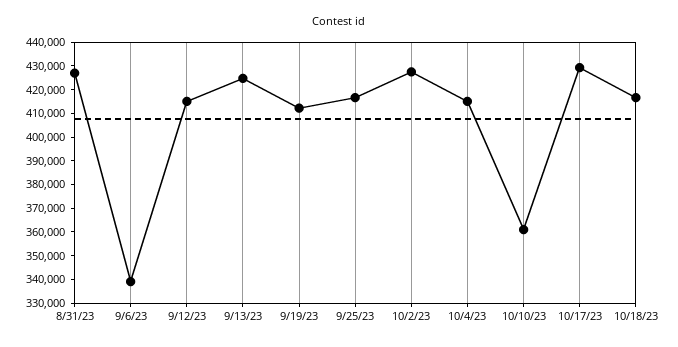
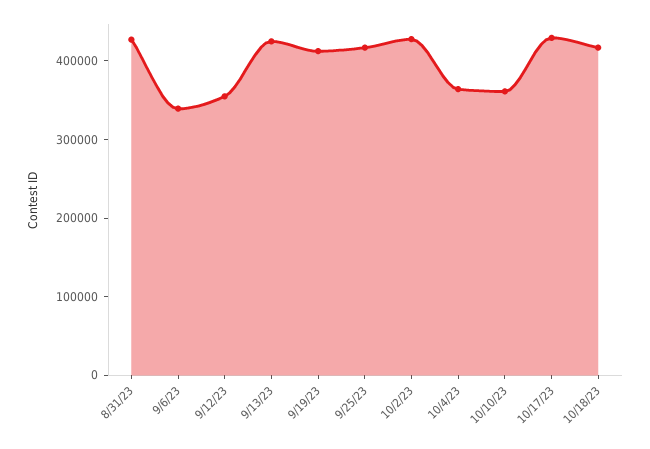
  {
    "8/31/23": 425000,
    "9/6/23": 340000,
-   "9/12/23": 415000,
+   "9/12/23": 360000,
    "9/13/23": 425000,
    "9/19/23": 410000,
    "9/25/23": 415000,
    "10/2/23": 430000,
-   "10/4/23": 415000,
+   "10/4/23": 360000,
    "10/10/23": 360000,
    "10/17/23": 430000,
    "10/18/23": 415000
  }

